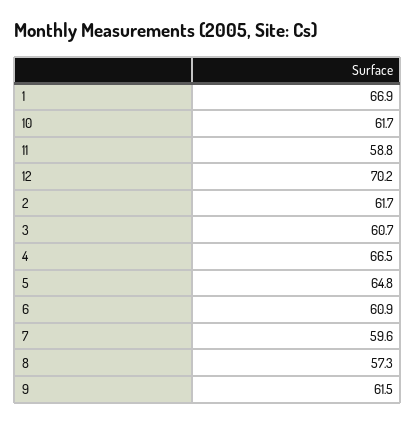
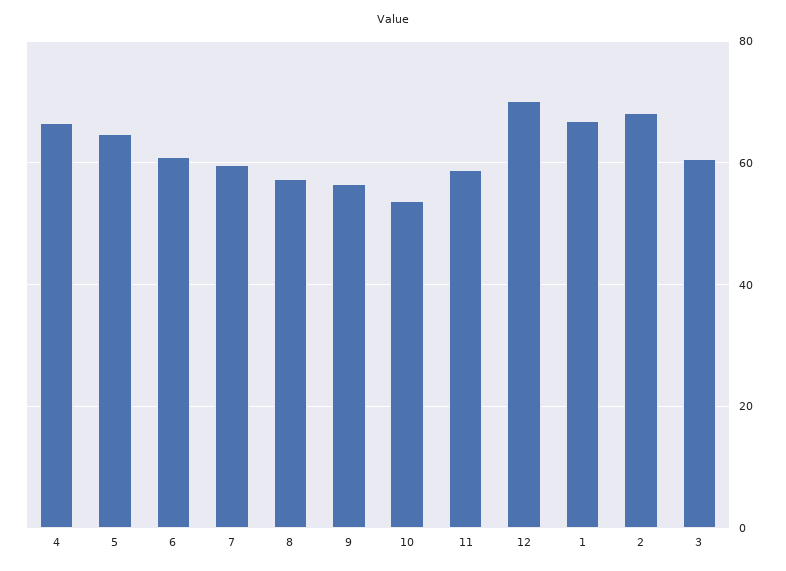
  {
    "1": 66.9,
-   "10": 61.7,
+   "10": 54,
    "11": 58.8,
    "12": 70.2,
-   "2": 61.7,
+   "2": 68,
    "3": 60.7,
    "4": 66.5,
    "5": 64.8,
    "6": 60.9,
    "7": 59.6,
    "8": 57.3,
-   "9": 61.5
+   "9": 56
  }

